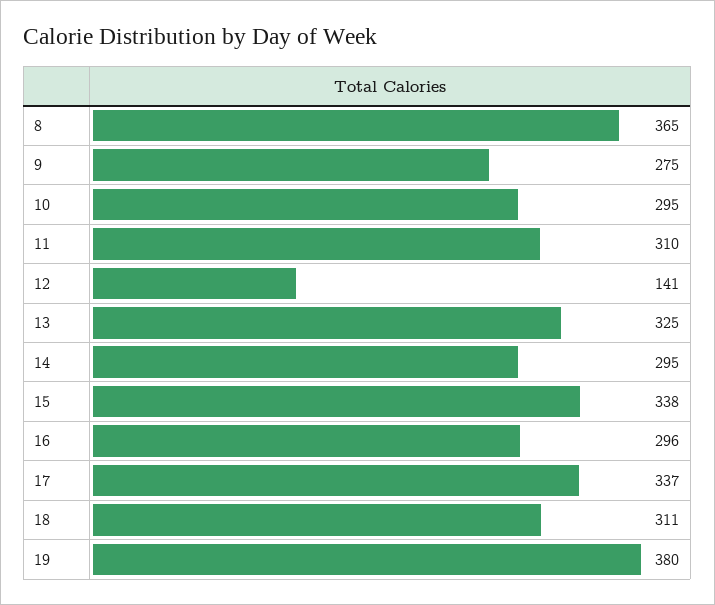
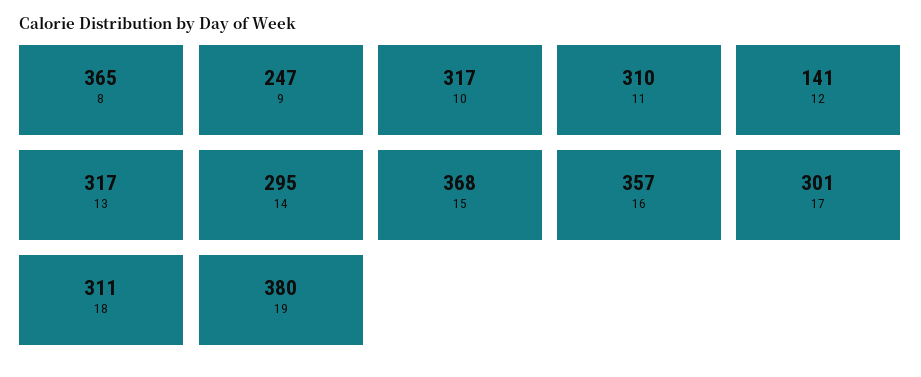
  {
    "8": 365,
-   "9": 275,
+   "9": 247,
-   "10": 295,
+   "10": 317,
    "11": 310,
    "12": 141,
-   "13": 325,
+   "13": 317,
    "14": 295,
-   "15": 338,
+   "15": 368,
-   "16": 296,
+   "16": 357,
-   "17": 337,
+   "17": 301,
    "18": 311,
    "19": 380
  }

